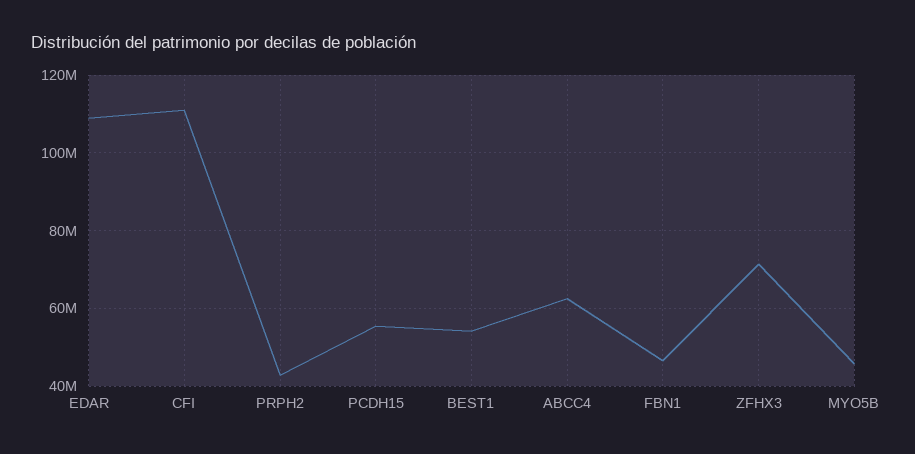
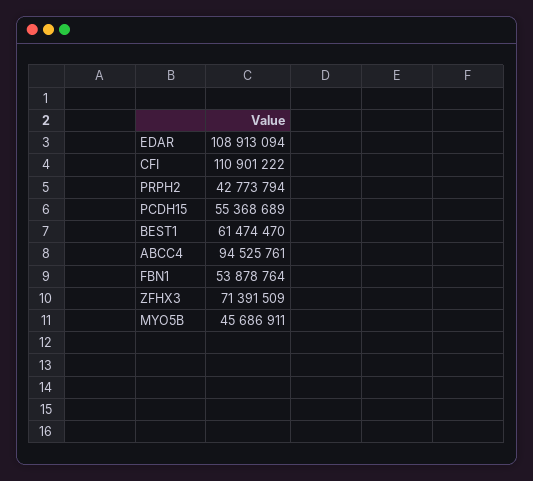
  {
    "EDAR": 108913094,
    "CFI": 110901222,
    "PRPH2": 42773794,
    "PCDH15": 55368689,
-   "BEST1": 54000000,
+   "BEST1": 61474470,
-   "ABCC4": 62000000,
+   "ABCC4": 94525761,
-   "FBN1": 46000000,
+   "FBN1": 53878764,
    "ZFHX3": 71391509,
    "MYO5B": 45686911
  }

